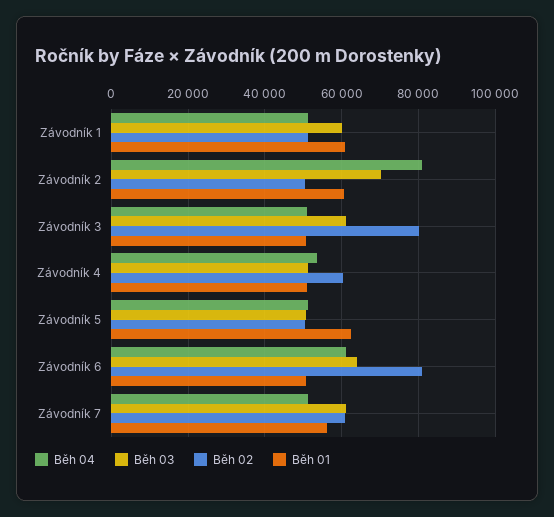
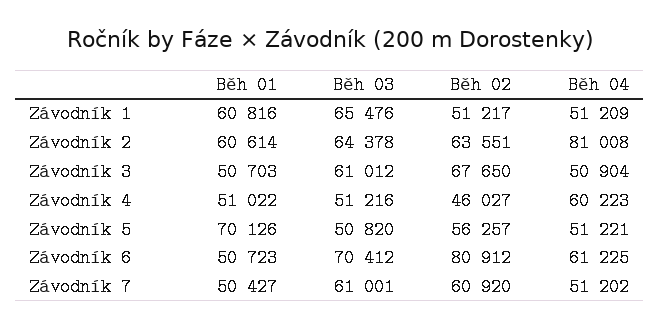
  {
    "Běh 04": {
      "Závodník 1": 51209,
      "Závodník 2": 81008,
      "Závodník 3": 50904,
-     "Závodník 4": 54000,
+     "Závodník 4": 60223,
      "Závodník 5": 51221,
      "Závodník 6": 61225,
      "Závodník 7": 51202
    },
    "Běh 03": {
-     "Závodník 1": 60000,
+     "Závodník 1": 65476,
-     "Závodník 2": 70000,
+     "Závodník 2": 64378,
      "Závodník 3": 61012,
      "Závodník 4": 51216,
      "Závodník 5": 50820,
-     "Závodník 6": 64000,
+     "Závodník 6": 70412,
      "Závodník 7": 61001
    },
    "Běh 02": {
      "Závodník 1": 51217,
-     "Závodník 2": 50000,
+     "Závodník 2": 63551,
-     "Závodník 3": 80000,
+     "Závodník 3": 67650,
-     "Závodník 4": 60000,
+     "Závodník 4": 46027,
-     "Závodník 5": 50000,
+     "Závodník 5": 56257,
      "Závodník 6": 80912,
      "Závodník 7": 60920
    },
    "Běh 01": {
      "Závodník 1": 60816,
      "Závodník 2": 60614,
      "Závodník 3": 50703,
      "Závodník 4": 51022,
-     "Závodník 5": 62000,
+     "Závodník 5": 70126,
      "Závodník 6": 50723,
-     "Závodník 7": 56000
+     "Závodník 7": 50427
    }
  }

